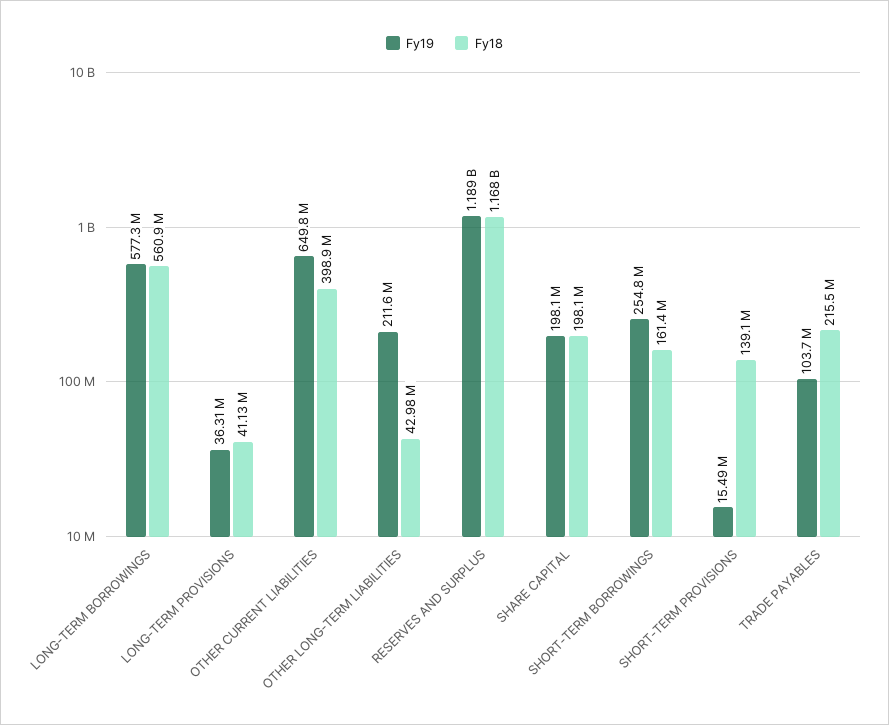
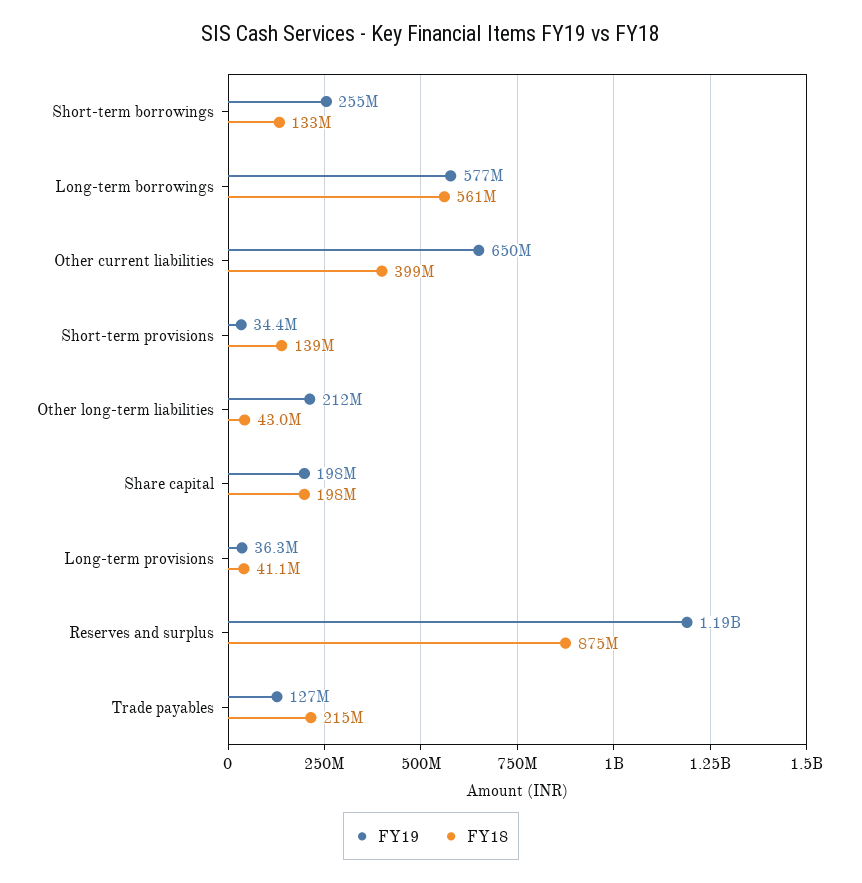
  {
    "Fy19": {
      "LONG-TERM BORROWINGS": 577300000,
      "LONG-TERM PROVISIONS": 36310000,
      "OTHER CURRENT LIABILITIES": 649800000,
      "OTHER LONG-TERM LIABILITIES": 211600000,
      "RESERVES AND SURPLUS": 1189000000,
      "SHARE CAPITAL": 198100000,
      "SHORT-TERM BORROWINGS": 254800000,
-     "SHORT-TERM PROVISIONS": 15490000,
+     "SHORT-TERM PROVISIONS": 34400000,
-     "TRADE PAYABLES": 103700000
+     "TRADE PAYABLES": 127000000
    },
    "Fy18": {
      "LONG-TERM BORROWINGS": 560900000,
      "LONG-TERM PROVISIONS": 41130000,
      "OTHER CURRENT LIABILITIES": 398900000,
      "OTHER LONG-TERM LIABILITIES": 42980000,
-     "RESERVES AND SURPLUS": 1168000000,
+     "RESERVES AND SURPLUS": 875000000,
      "SHARE CAPITAL": 198100000,
-     "SHORT-TERM BORROWINGS": 161400000,
+     "SHORT-TERM BORROWINGS": 133000000,
      "SHORT-TERM PROVISIONS": 139100000,
      "TRADE PAYABLES": 215500000
    }
  }

